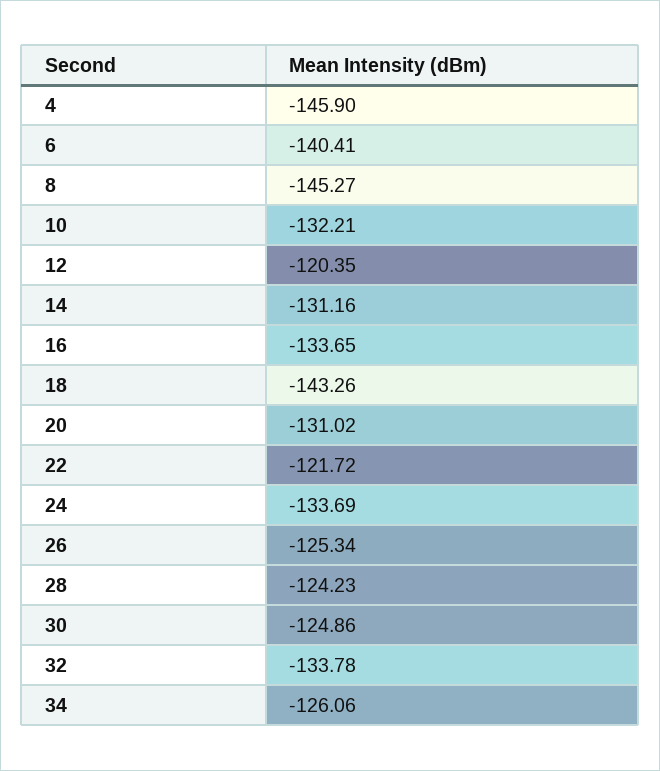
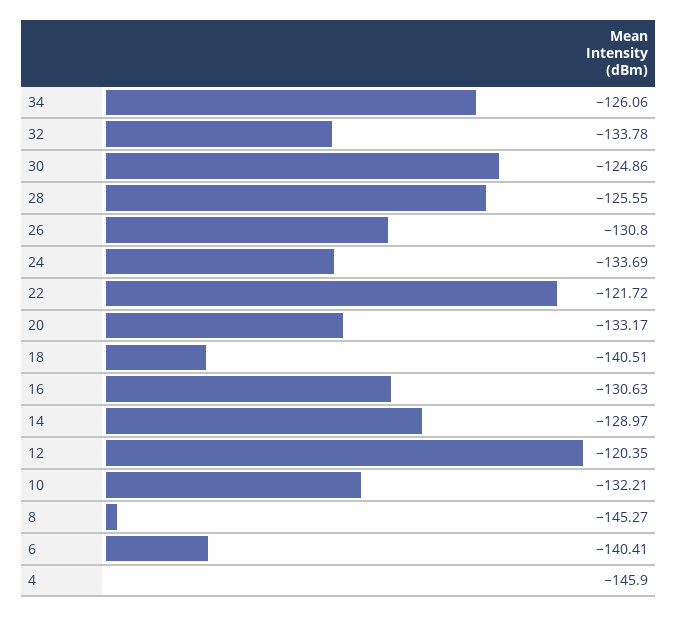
  {
    "4": -145.9,
    "6": -140.41,
    "8": -145.27,
    "10": -132.21,
    "12": -120.35,
-   "14": -131.16,
+   "14": -128.97,
-   "16": -133.65,
+   "16": -130.63,
-   "18": -143.26,
+   "18": -140.51,
-   "20": -131.02,
+   "20": -133.17,
    "22": -121.72,
    "24": -133.69,
-   "26": -125.34,
+   "26": -130.8,
-   "28": -124.23,
+   "28": -125.55,
    "30": -124.86,
    "32": -133.78,
    "34": -126.06
  }

